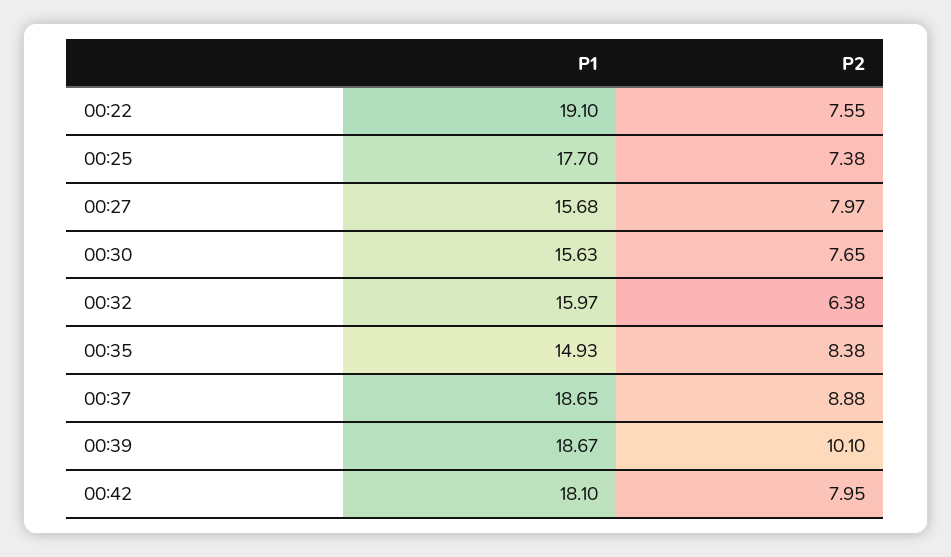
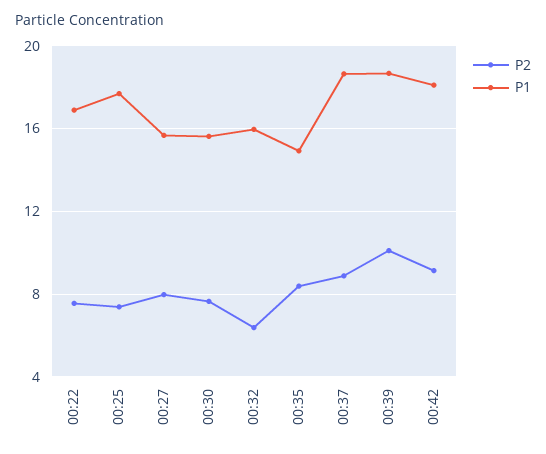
  {
    "P1": {
-     "00:22": 19.1,
+     "00:22": 17,
      "00:25": 17.7,
      "00:27": 15.68,
      "00:30": 15.63,
      "00:32": 15.97,
      "00:35": 14.93,
      "00:37": 18.65,
      "00:39": 18.67,
      "00:42": 18.1
    },
    "P2": {
      "00:22": 7.55,
      "00:25": 7.38,
      "00:27": 7.97,
      "00:30": 7.65,
      "00:32": 6.38,
      "00:35": 8.38,
      "00:37": 8.88,
      "00:39": 10.1,
-     "00:42": 7.95
+     "00:42": 9
    }
  }

